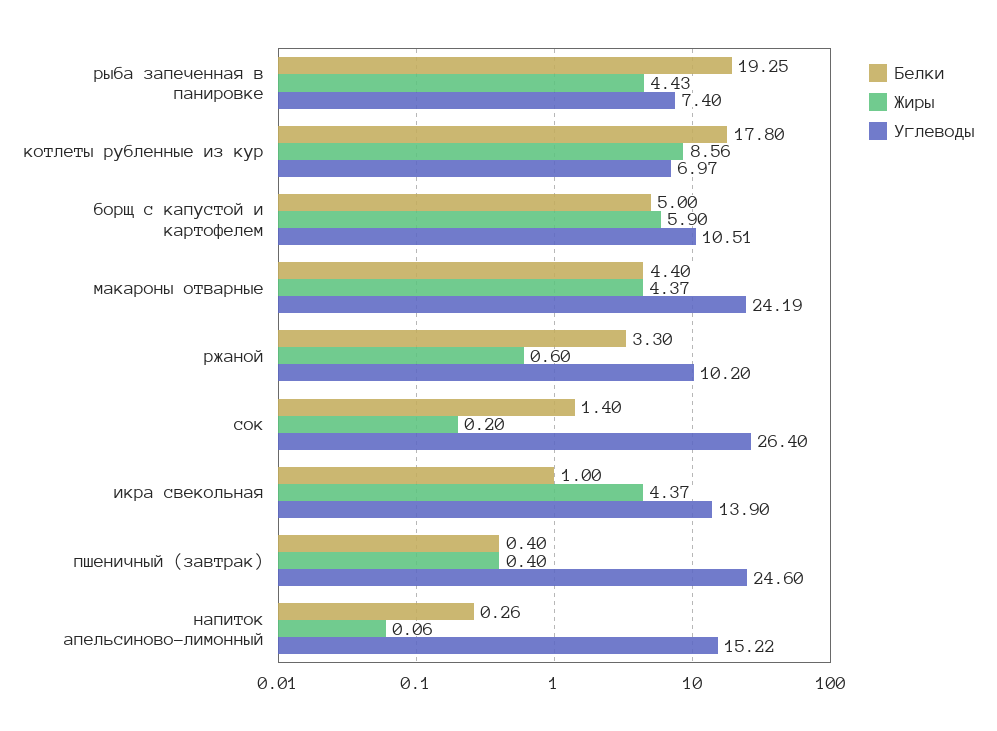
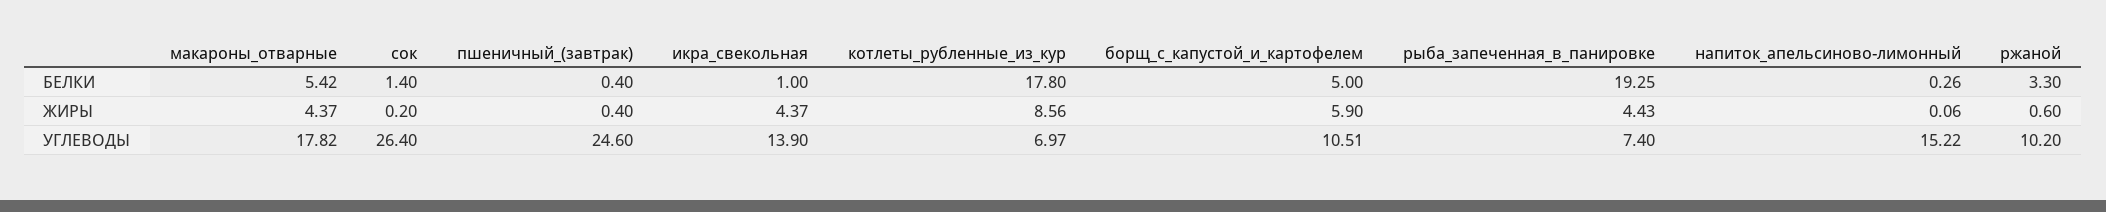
  {
    "Белки": {
      "рыба запеченная в панировке": 19.25,
      "котлеты рубленные из кур": 17.8,
      "борщ с капустой и картофелем": 5,
-     "макароны отварные": 4.4,
+     "макароны отварные": 5.42,
      "ржаной": 3.3,
      "сок": 1.4,
      "икра свекольная": 1,
      "пшеничный (завтрак)": 0.4,
      "напиток апельсиново-лимонный": 0.26
    },
    "Жиры": {
      "рыба запеченная в панировке": 4.43,
      "котлеты рубленные из кур": 8.56,
      "борщ с капустой и картофелем": 5.9,
      "макароны отварные": 4.37,
      "ржаной": 0.6,
      "сок": 0.2,
      "икра свекольная": 4.37,
      "пшеничный (завтрак)": 0.4,
      "напиток апельсиново-лимонный": 0.06
    },
    "Углеводы": {
      "рыба запеченная в панировке": 7.4,
      "котлеты рубленные из кур": 6.97,
      "борщ с капустой и картофелем": 10.51,
-     "макароны отварные": 24.19,
+     "макароны отварные": 17.82,
      "ржаной": 10.2,
      "сок": 26.4,
      "икра свекольная": 13.9,
      "пшеничный (завтрак)": 24.6,
      "напиток апельсиново-лимонный": 15.22
    }
  }

